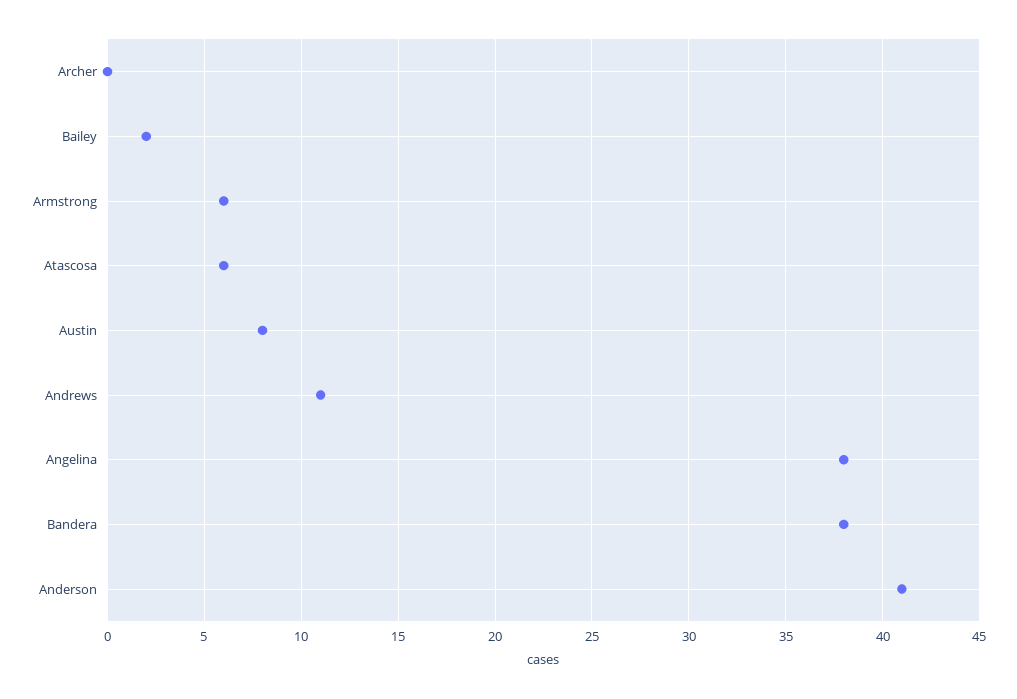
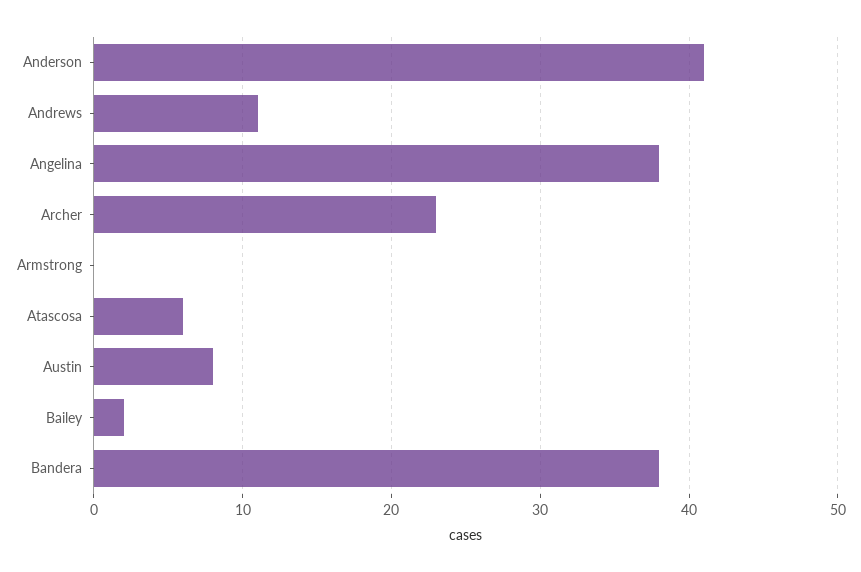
  {
-   "Archer": 0,
+   "Archer": 23,
    "Bailey": 2,
-   "Armstrong": 6,
+   "Armstrong": 0,
    "Atascosa": 6,
    "Austin": 8,
    "Andrews": 11,
    "Angelina": 38,
    "Bandera": 38,
    "Anderson": 41
  }

